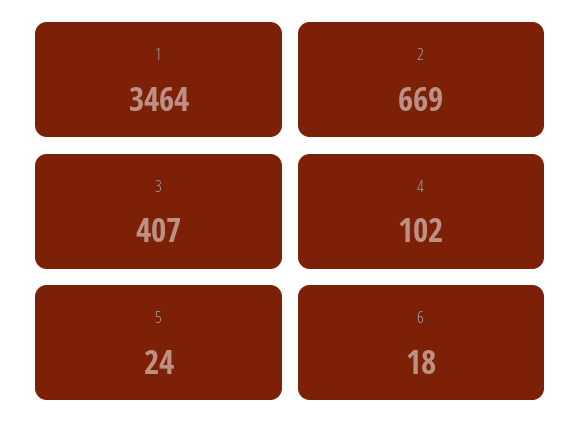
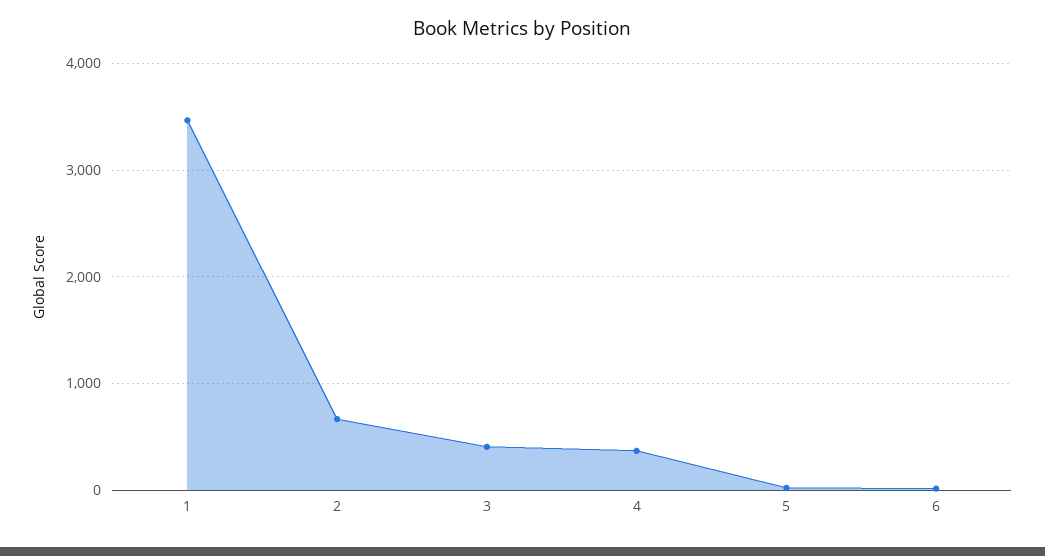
  {
    "1": 3464,
    "2": 669,
    "3": 407,
-   "4": 102,
+   "4": 400,
    "5": 24,
    "6": 18
  }

